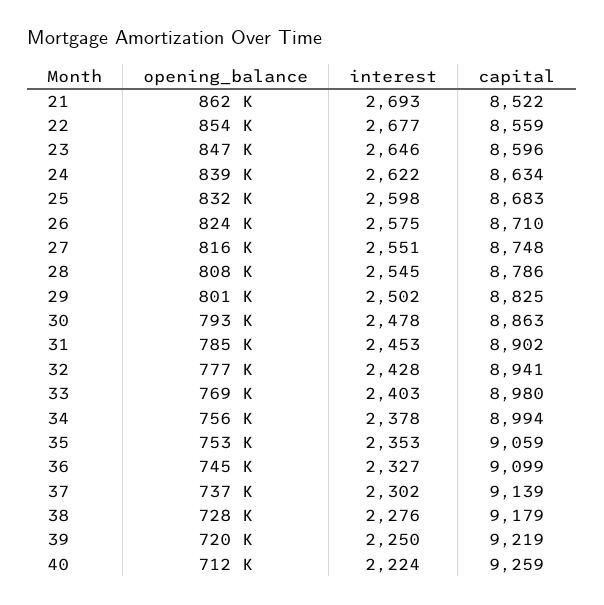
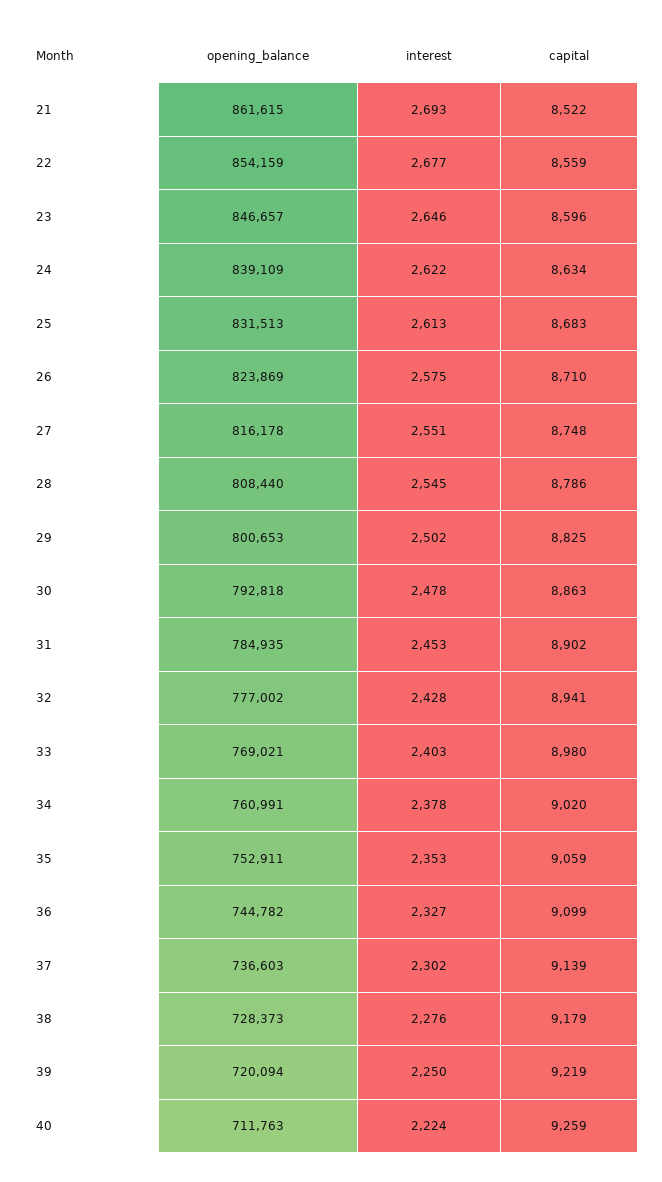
  {
    "opening_balance": {
      "21": 861615,
      "22": 854159,
      "23": 846657,
      "24": 839109,
      "25": 831513,
      "26": 823869,
      "27": 816178,
      "28": 808440,
      "29": 800653,
      "30": 792818,
      "31": 784935,
      "32": 777002,
      "33": 769021,
-     "34": 756000,
+     "34": 760991,
      "35": 752911,
      "36": 744782,
      "37": 736603,
      "38": 728373,
      "39": 720094,
      "40": 711763
    },
    "interest": {
      "21": 2693,
      "22": 2677,
      "23": 2646,
      "24": 2622,
-     "25": 2598,
+     "25": 2613,
      "26": 2575,
      "27": 2551,
      "28": 2545,
      "29": 2502,
      "30": 2478,
      "31": 2453,
      "32": 2428,
      "33": 2403,
      "34": 2378,
      "35": 2353,
      "36": 2327,
      "37": 2302,
      "38": 2276,
      "39": 2250,
      "40": 2224
    },
    "capital": {
      "21": 8522,
      "22": 8559,
      "23": 8596,
      "24": 8634,
      "25": 8683,
      "26": 8710,
      "27": 8748,
      "28": 8786,
      "29": 8825,
      "30": 8863,
      "31": 8902,
      "32": 8941,
      "33": 8980,
-     "34": 8994,
+     "34": 9020,
      "35": 9059,
      "36": 9099,
      "37": 9139,
      "38": 9179,
      "39": 9219,
      "40": 9259
    }
  }

